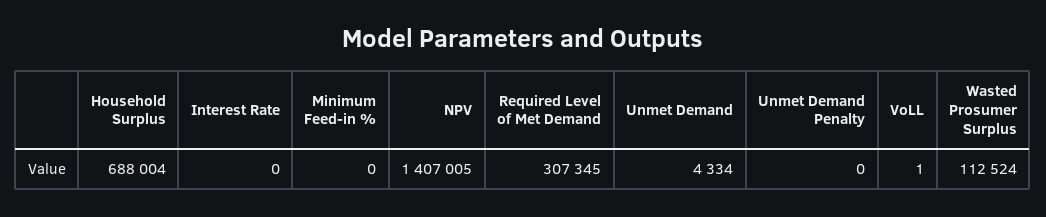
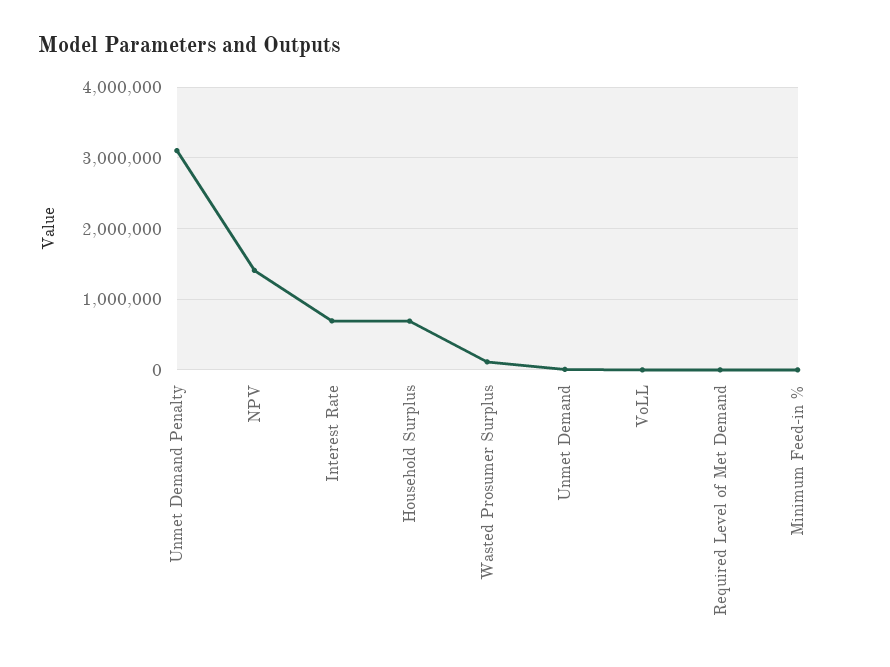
  {
    "Household Surplus": 688004,
-   "Interest Rate": 0,
+   "Interest Rate": 700000,
    "Minimum Feed-in %": 0,
    "NPV": 1407005,
-   "Required Level of Met Demand": 307345,
+   "Required Level of Met Demand": 0,
    "Unmet Demand": 4334,
-   "Unmet Demand Penalty": 0,
+   "Unmet Demand Penalty": 3100000,
    "VoLL": 1,
    "Wasted Prosumer Surplus": 112524
  }

